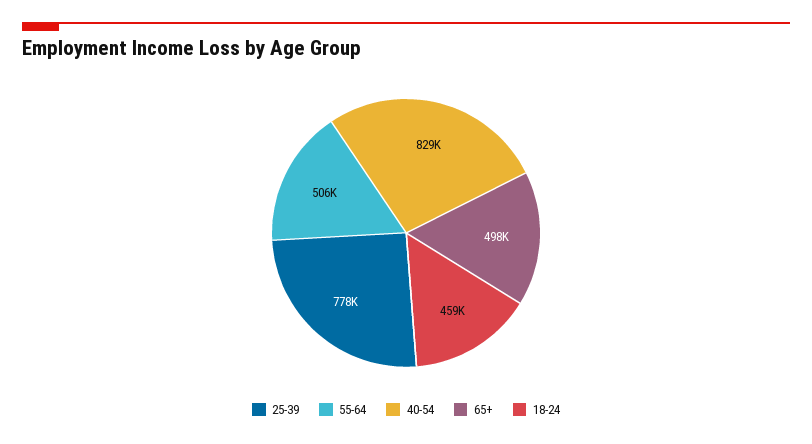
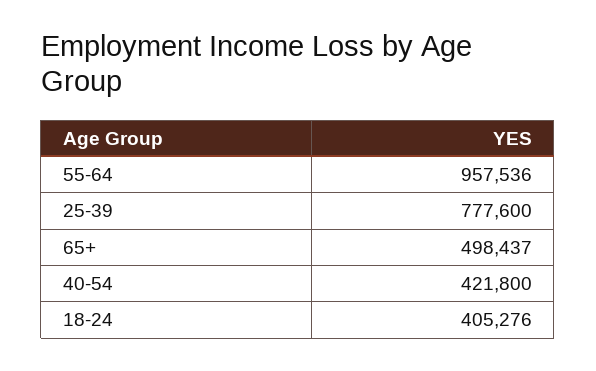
  {
    "25-39": 777600,
-   "55-64": 506000,
+   "55-64": 957536,
-   "40-54": 829000,
+   "40-54": 421800,
    "65+": 498437,
-   "18-24": 459000
+   "18-24": 405276
  }

